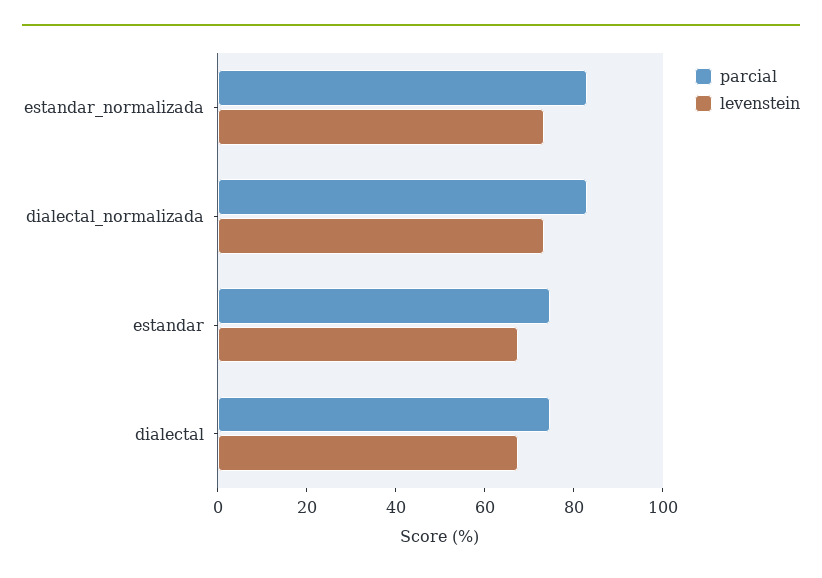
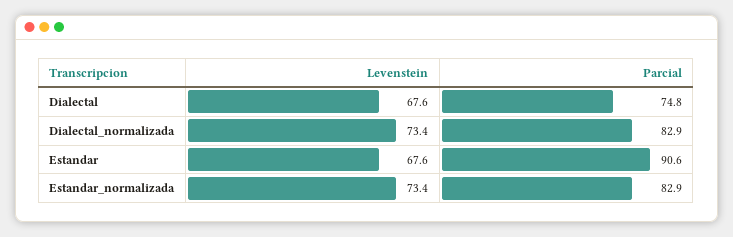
  {
    "parcial": {
      "estandar_normalizada": 82.9,
      "dialectal_normalizada": 82.9,
-     "estandar": 75,
+     "estandar": 90.6,
      "dialectal": 74.8
    },
    "levenstein": {
      "estandar_normalizada": 73.4,
      "dialectal_normalizada": 73.4,
      "estandar": 67.6,
      "dialectal": 67.6
    }
  }

